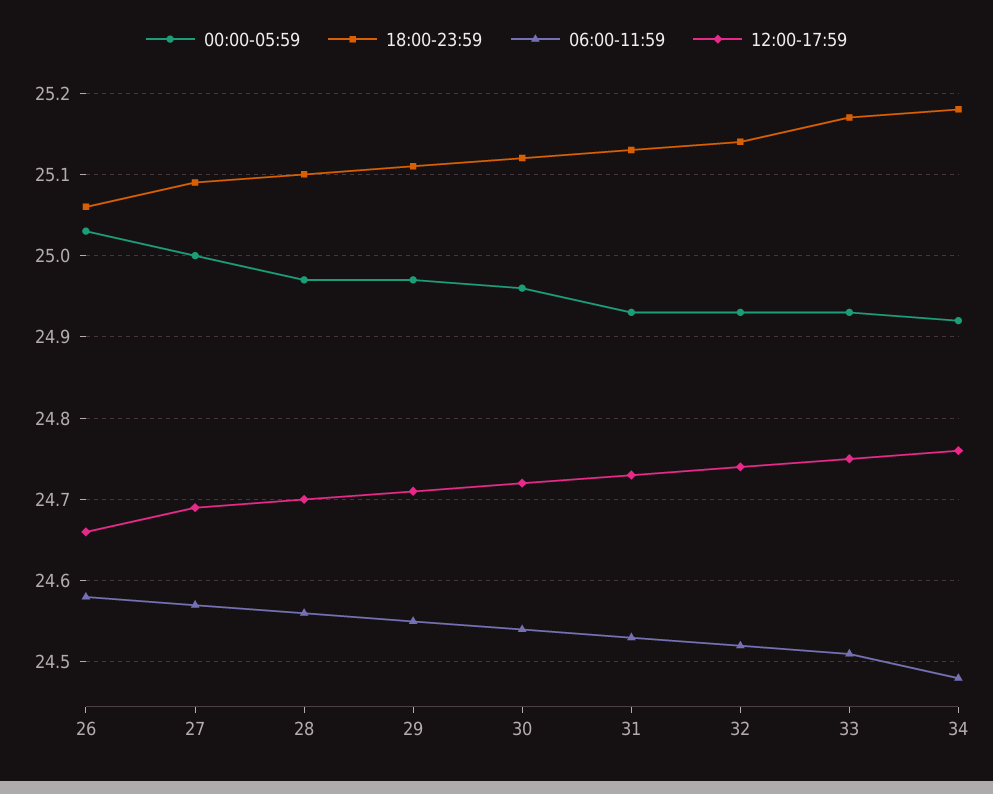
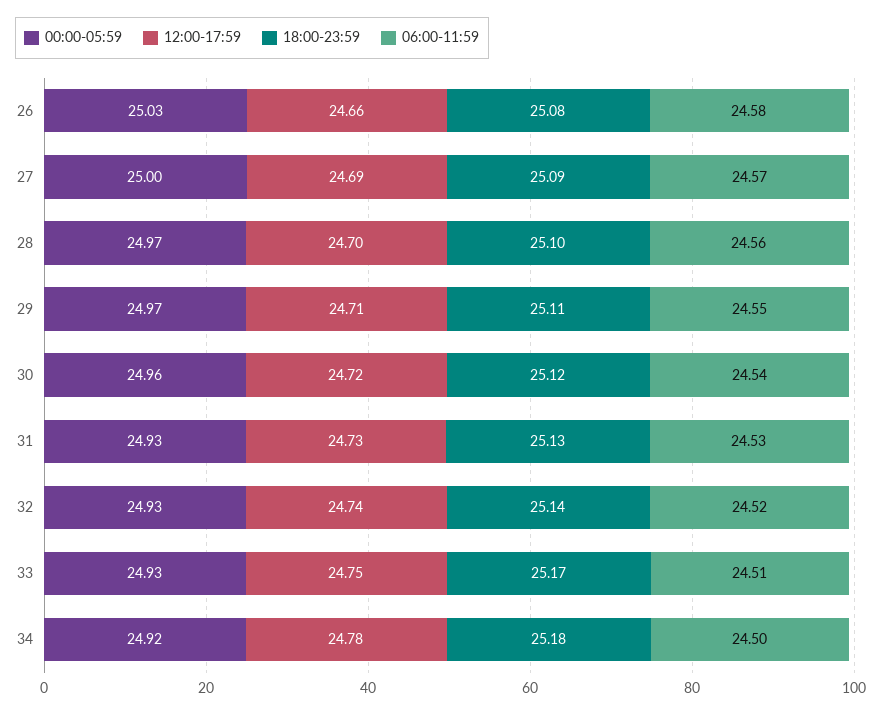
  {
    "00:00-05:59": {
      "26": 25.03,
      "27": 25,
      "28": 24.97,
      "29": 24.97,
      "30": 24.96,
      "31": 24.93,
      "32": 24.93,
      "33": 24.93,
      "34": 24.92
    },
    "18:00-23:59": {
-     "26": 25.06,
+     "26": 25.08,
      "27": 25.09,
      "28": 25.1,
      "29": 25.11,
      "30": 25.12,
      "31": 25.13,
      "32": 25.14,
      "33": 25.17,
      "34": 25.18
    },
    "06:00-11:59": {
      "26": 24.58,
      "27": 24.57,
      "28": 24.56,
      "29": 24.55,
      "30": 24.54,
      "31": 24.53,
      "32": 24.52,
      "33": 24.51,
-     "34": 24.48
+     "34": 24.5
    },
    "12:00-17:59": {
      "26": 24.66,
      "27": 24.69,
      "28": 24.7,
      "29": 24.71,
      "30": 24.72,
      "31": 24.73,
      "32": 24.74,
      "33": 24.75,
-     "34": 24.76
+     "34": 24.78
    }
  }

